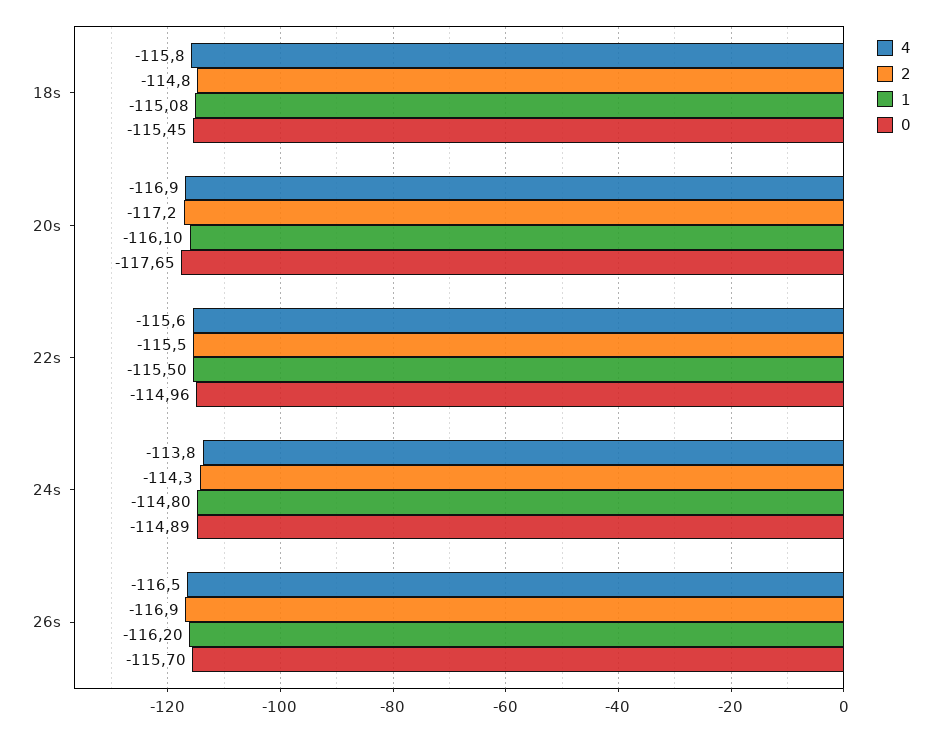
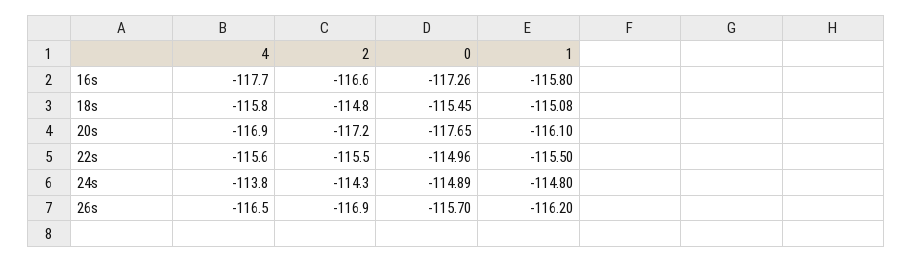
  {
    "4": {
      "18s": -115.8,
      "20s": -116.9,
      "22s": -115.6,
      "24s": -113.8,
-     "26s": -116.5
+     "26s": -116.5,
+     "16s": -117.7
    },
    "2": {
      "18s": -114.8,
      "20s": -117.2,
      "22s": -115.5,
      "24s": -114.3,
-     "26s": -116.9
+     "26s": -116.9,
+     "16s": -116.6
    },
    "1": {
      "18s": -115.08,
      "20s": -116.1,
      "22s": -115.5,
      "24s": -114.8,
-     "26s": -116.2
+     "26s": -116.2,
+     "16s": -115.8
    },
    "0": {
      "18s": -115.45,
      "20s": -117.65,
      "22s": -114.96,
      "24s": -114.89,
-     "26s": -115.7
+     "26s": -115.7,
+     "16s": -117.26
    }
  }

